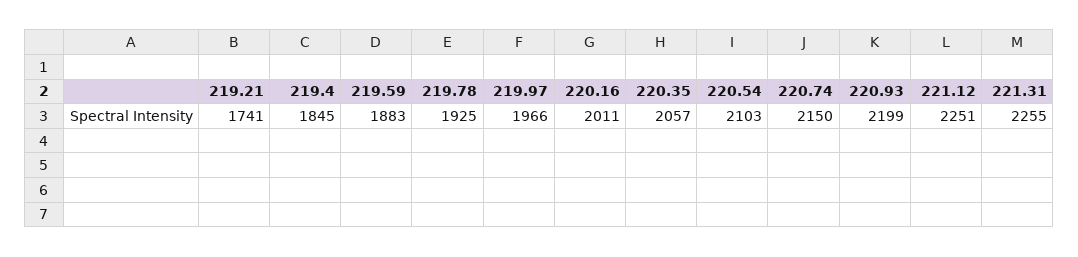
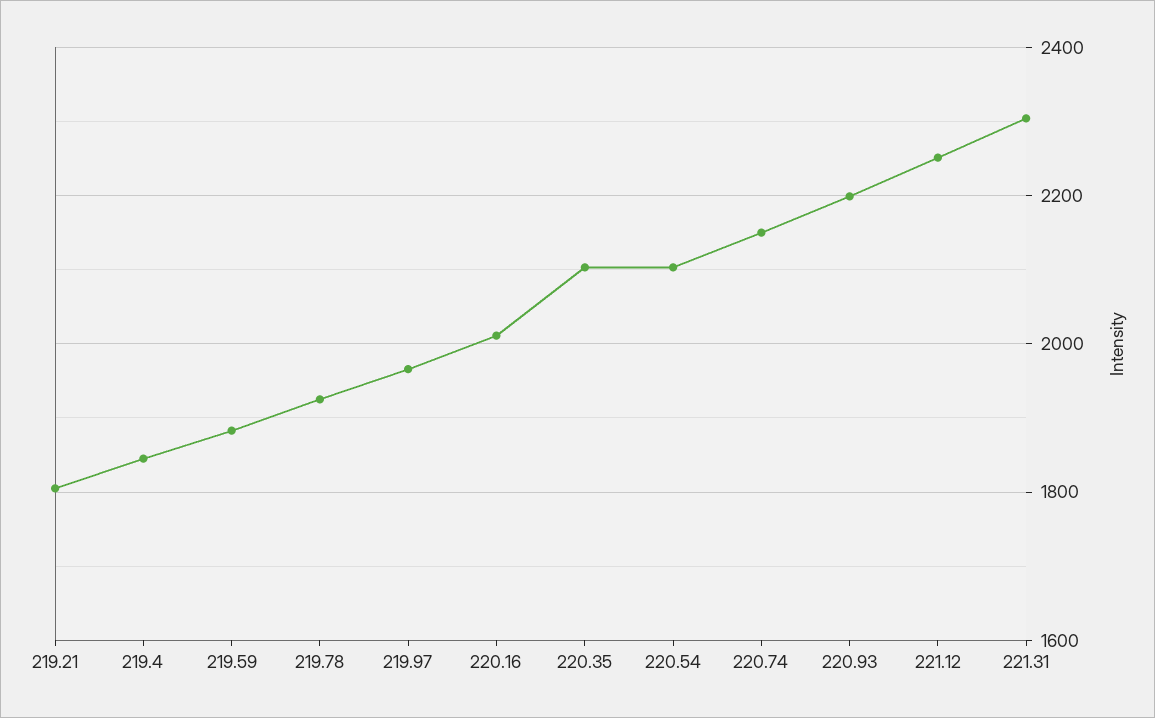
  {
-   "219.21": 1741,
+   "219.21": 1800,
    "219.4": 1845,
    "219.59": 1883,
    "219.78": 1925,
    "219.97": 1966,
    "220.16": 2011,
-   "220.35": 2057,
+   "220.35": 2100,
    "220.54": 2103,
    "220.74": 2150,
    "220.93": 2199,
    "221.12": 2251,
-   "221.31": 2255
+   "221.31": 2300
  }

